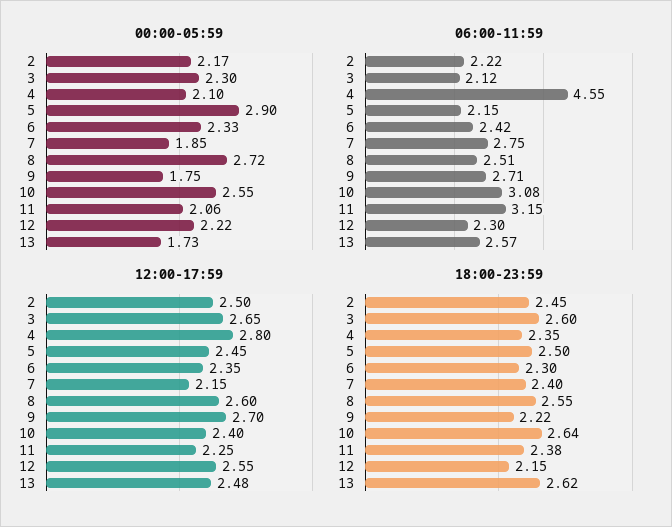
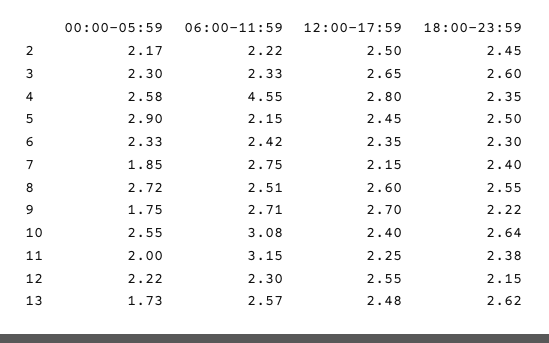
  {
    "00:00-05:59": {
      "2": 2.17,
      "3": 2.3,
-     "4": 2.1,
+     "4": 2.58,
      "5": 2.9,
      "6": 2.33,
      "7": 1.85,
      "8": 2.72,
      "9": 1.75,
      "10": 2.55,
-     "11": 2.06,
+     "11": 2,
      "12": 2.22,
      "13": 1.73
    },
    "06:00-11:59": {
      "2": 2.22,
-     "3": 2.12,
+     "3": 2.33,
      "4": 4.55,
      "5": 2.15,
      "6": 2.42,
      "7": 2.75,
      "8": 2.51,
      "9": 2.71,
      "10": 3.08,
      "11": 3.15,
      "12": 2.3,
      "13": 2.57
    },
    "12:00-17:59": {
      "2": 2.5,
      "3": 2.65,
      "4": 2.8,
      "5": 2.45,
      "6": 2.35,
      "7": 2.15,
      "8": 2.6,
      "9": 2.7,
      "10": 2.4,
      "11": 2.25,
      "12": 2.55,
      "13": 2.48
    },
    "18:00-23:59": {
      "2": 2.45,
      "3": 2.6,
      "4": 2.35,
      "5": 2.5,
      "6": 2.3,
      "7": 2.4,
      "8": 2.55,
      "9": 2.22,
      "10": 2.64,
      "11": 2.38,
      "12": 2.15,
      "13": 2.62
    }
  }

